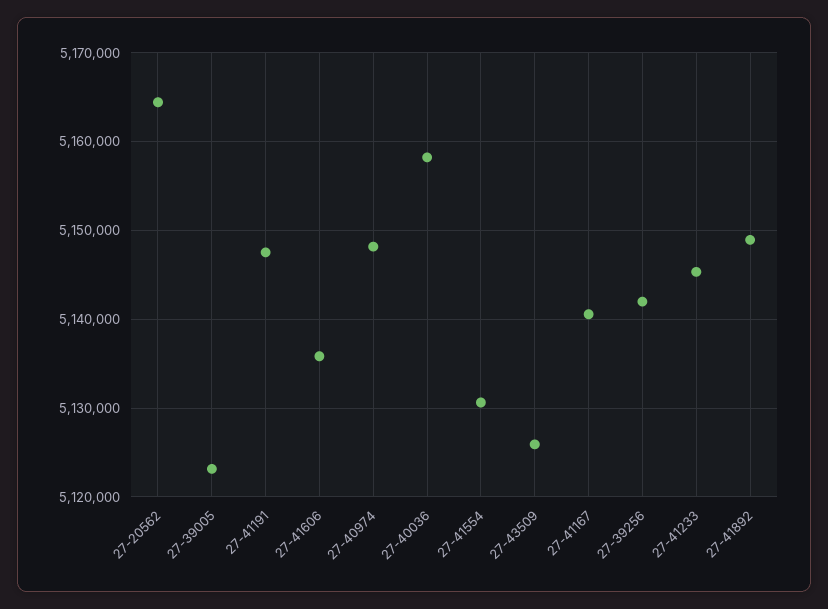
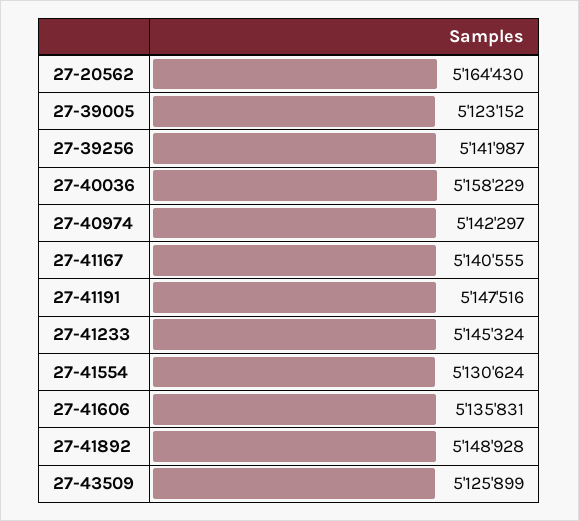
  {
    "27-20562": 5164430,
    "27-39005": 5123152,
    "27-41191": 5147516,
    "27-41606": 5135831,
-   "27-40974": 5148000,
+   "27-40974": 5142297,
    "27-40036": 5158229,
    "27-41554": 5130624,
    "27-43509": 5125899,
    "27-41167": 5140555,
    "27-39256": 5141987,
    "27-41233": 5145324,
    "27-41892": 5148928
  }

